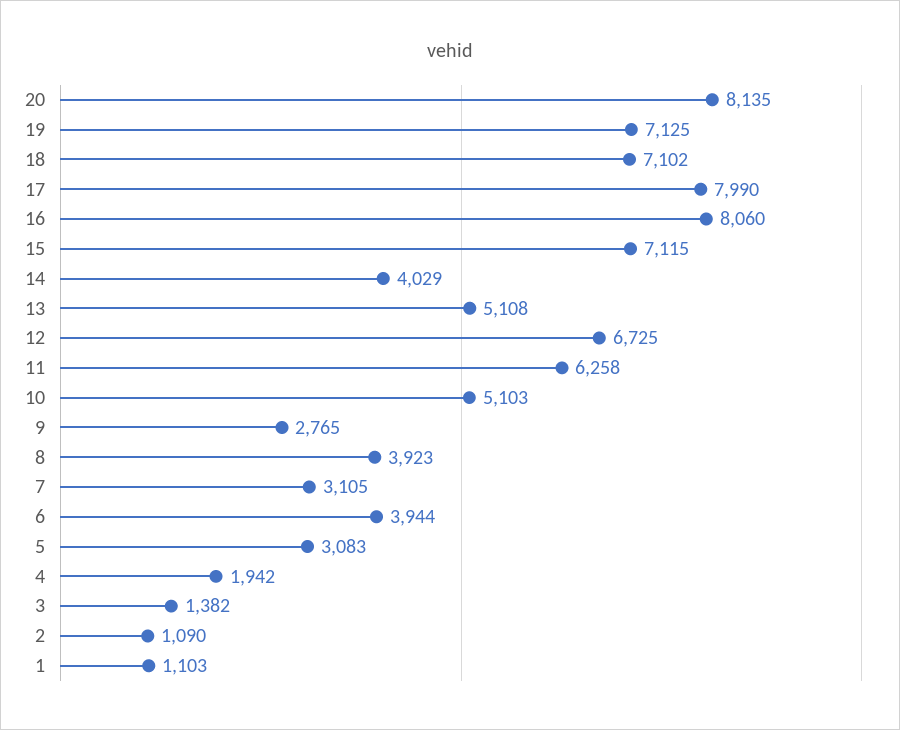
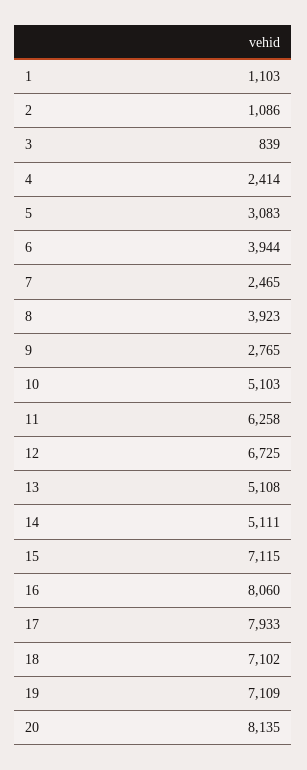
  {
    "20": 8135,
-   "19": 7125,
+   "19": 7109,
    "18": 7102,
-   "17": 7990,
+   "17": 7933,
    "16": 8060,
    "15": 7115,
-   "14": 4029,
+   "14": 5111,
    "13": 5108,
    "12": 6725,
    "11": 6258,
    "10": 5103,
    "9": 2765,
    "8": 3923,
-   "7": 3105,
+   "7": 2465,
    "6": 3944,
    "5": 3083,
-   "4": 1942,
+   "4": 2414,
-   "3": 1382,
+   "3": 839,
-   "2": 1090,
+   "2": 1086,
    "1": 1103
  }

